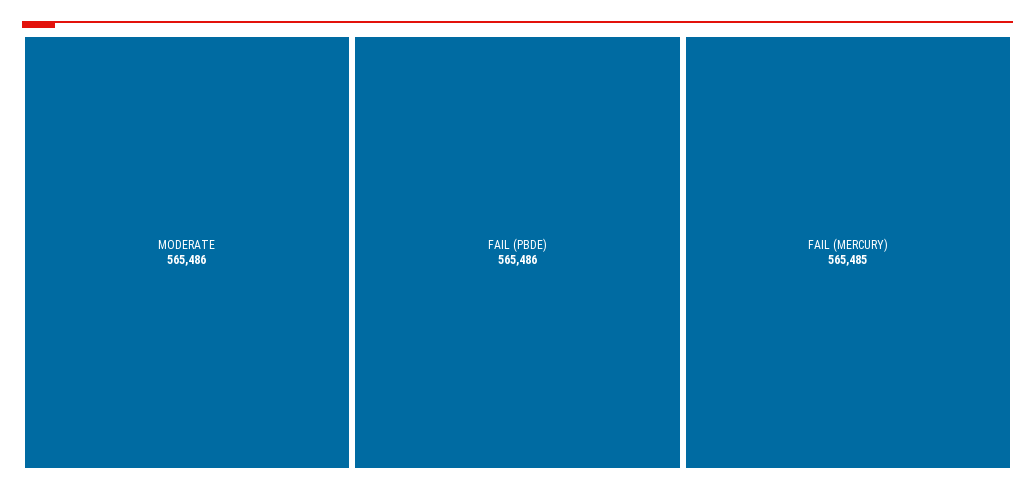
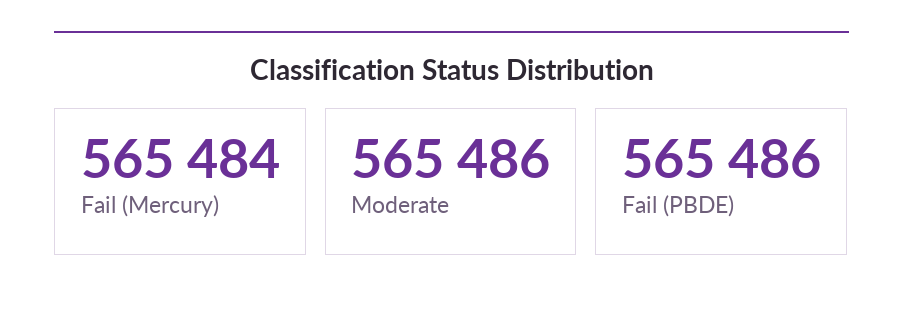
  {
    "MODERATE": 565486,
    "FAIL (PBDE)": 565486,
-   "FAIL (MERCURY)": 565485
+   "FAIL (MERCURY)": 565484
  }

